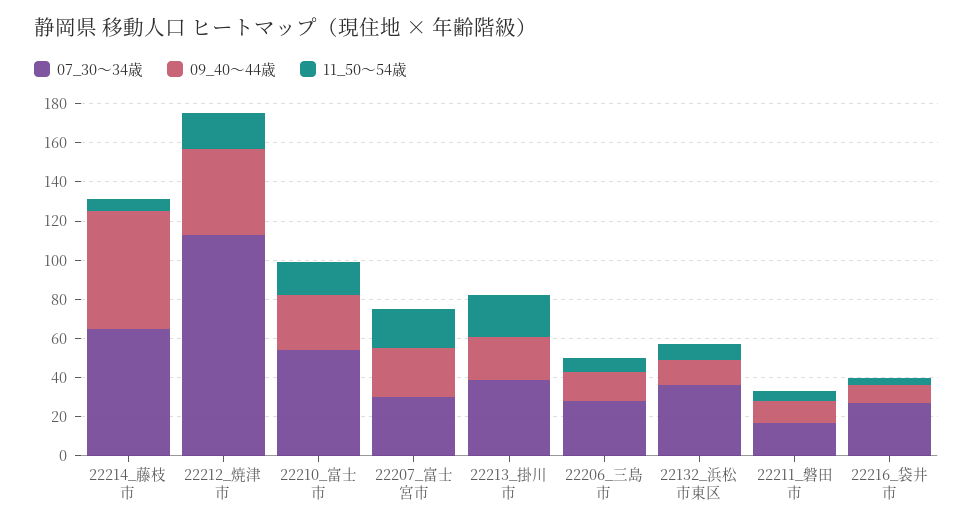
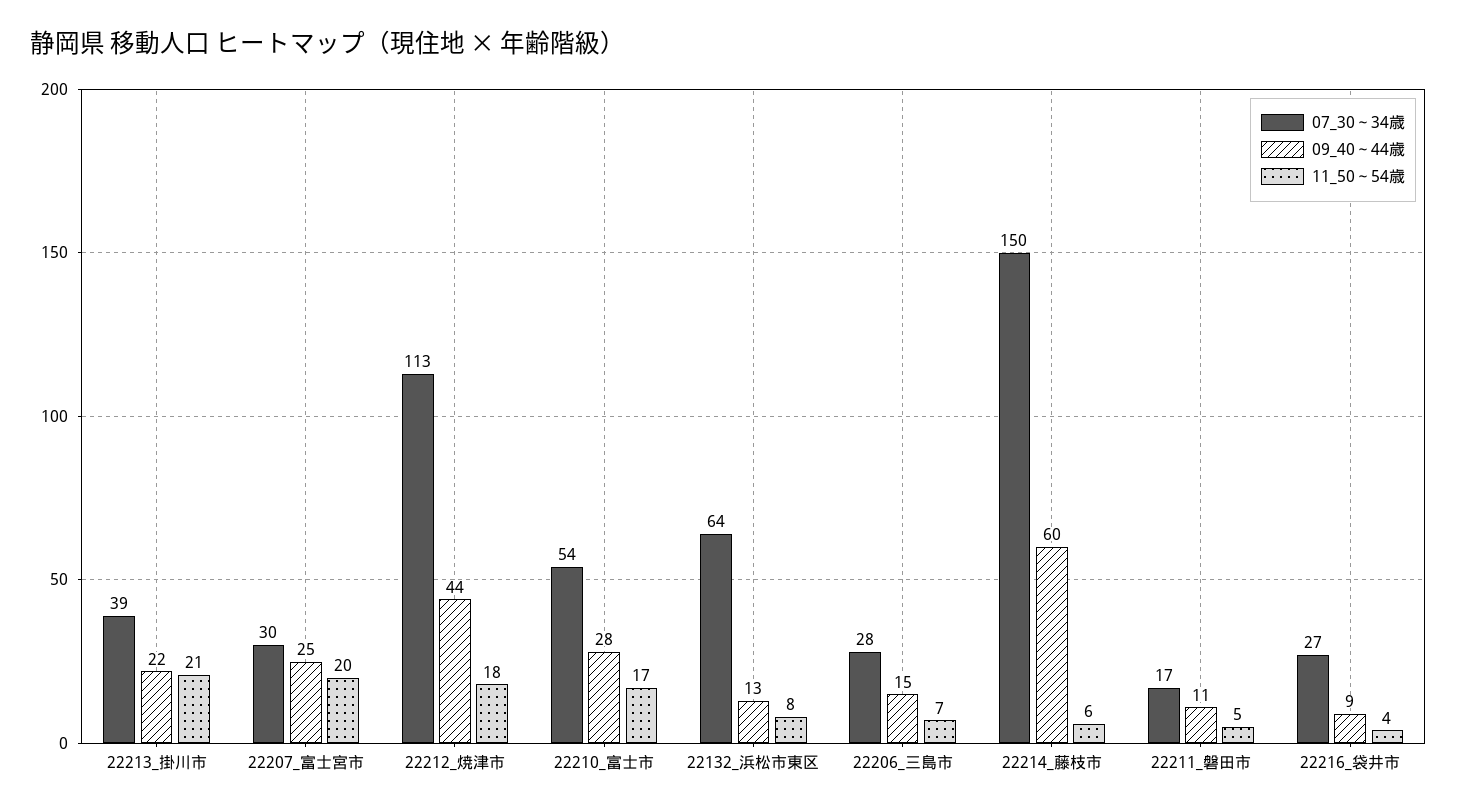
  {
    "07_30～34歳": {
-     "22214_藤枝市": 65,
+     "22214_藤枝市": 150,
      "22212_焼津市": 113,
      "22210_富士市": 54,
      "22207_富士宮市": 30,
      "22213_掛川市": 39,
      "22206_三島市": 28,
-     "22132_浜松市東区": 35,
+     "22132_浜松市東区": 64,
      "22211_磐田市": 17,
      "22216_袋井市": 27
    },
    "09_40～44歳": {
      "22214_藤枝市": 60,
      "22212_焼津市": 44,
      "22210_富士市": 28,
      "22207_富士宮市": 25,
      "22213_掛川市": 22,
      "22206_三島市": 15,
      "22132_浜松市東区": 13,
      "22211_磐田市": 11,
      "22216_袋井市": 9
    },
    "11_50～54歳": {
      "22214_藤枝市": 6,
      "22212_焼津市": 18,
      "22210_富士市": 17,
      "22207_富士宮市": 20,
      "22213_掛川市": 21,
      "22206_三島市": 7,
      "22132_浜松市東区": 8,
      "22211_磐田市": 5,
      "22216_袋井市": 4
    }
  }

